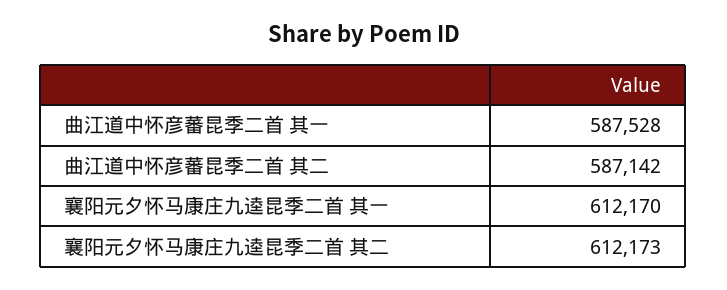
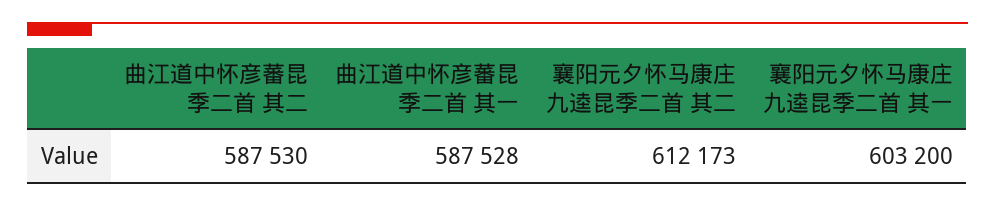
  {
    "曲江道中怀彦蕃昆季二首 其一": 587528,
-   "曲江道中怀彦蕃昆季二首 其二": 587142,
+   "曲江道中怀彦蕃昆季二首 其二": 587530,
-   "襄阳元夕怀马康庄九逵昆季二首 其一": 612170,
+   "襄阳元夕怀马康庄九逵昆季二首 其一": 603200,
    "襄阳元夕怀马康庄九逵昆季二首 其二": 612173
  }

